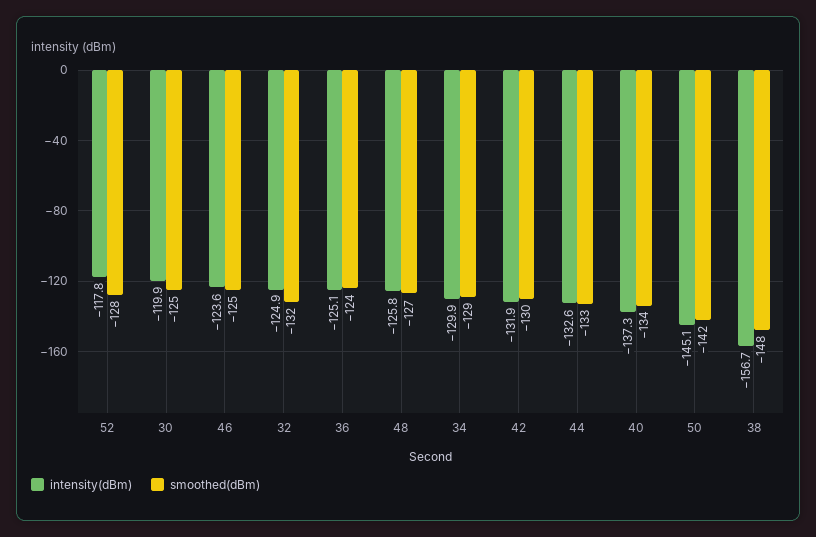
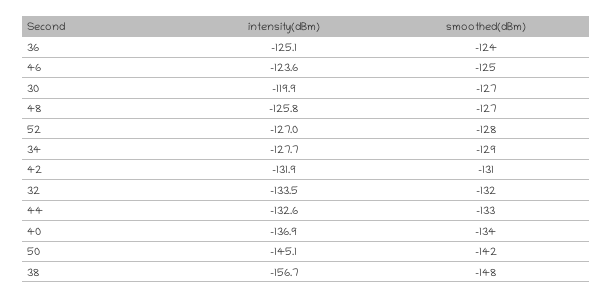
  {
    "intensity(dBm)": {
-     "52": -117.8,
+     "52": -127,
      "30": -119.9,
      "46": -123.6,
-     "32": -124.9,
+     "32": -133.5,
      "36": -125.1,
      "48": -125.8,
-     "34": -129.9,
+     "34": -127.7,
      "42": -131.9,
      "44": -132.6,
-     "40": -137.3,
+     "40": -136.9,
      "50": -145.1,
      "38": -156.7
    },
    "smoothed(dBm)": {
      "52": -128,
-     "30": -125,
+     "30": -127,
      "46": -125,
      "32": -132,
      "36": -124,
      "48": -127,
      "34": -129,
-     "42": -130,
+     "42": -131,
      "44": -133,
      "40": -134,
      "50": -142,
      "38": -148
    }
  }

